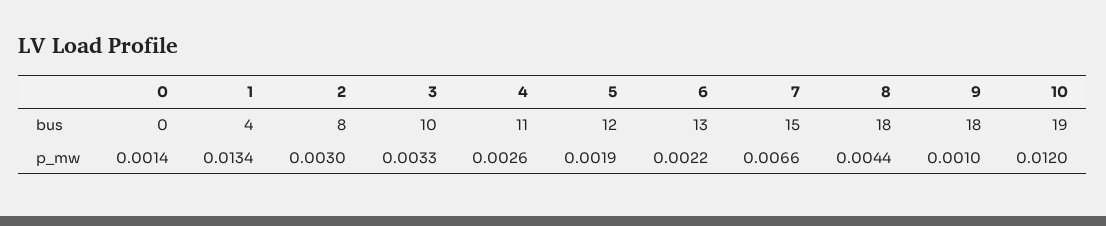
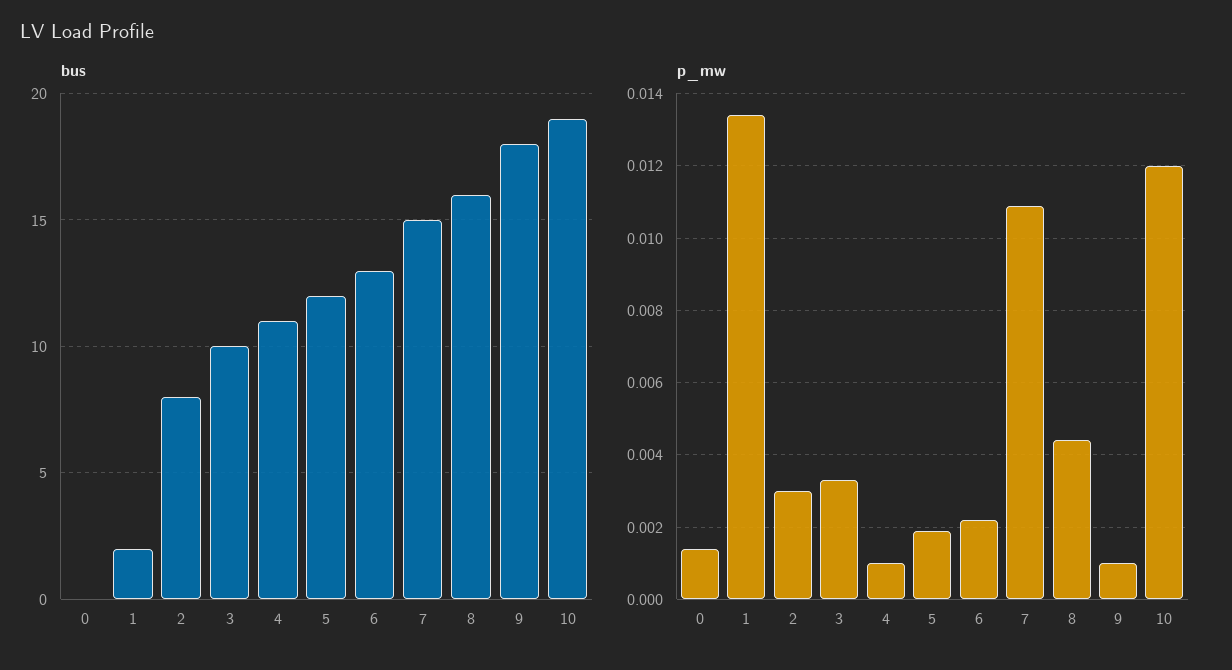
  {
    "bus": {
      "0": 0,
-     "1": 4,
+     "1": 2,
      "2": 8,
      "3": 10,
      "4": 11,
      "5": 12,
      "6": 13,
      "7": 15,
-     "8": 18,
+     "8": 16,
      "9": 18,
      "10": 19
    },
    "p_mw": {
      "0": 0.0014,
      "1": 0.0134,
      "2": 0.003,
      "3": 0.0033,
-     "4": 0.0026,
+     "4": 0.001,
      "5": 0.0019,
      "6": 0.0022,
-     "7": 0.0066,
+     "7": 0.011,
      "8": 0.0044,
      "9": 0.001,
      "10": 0.012
    }
  }

